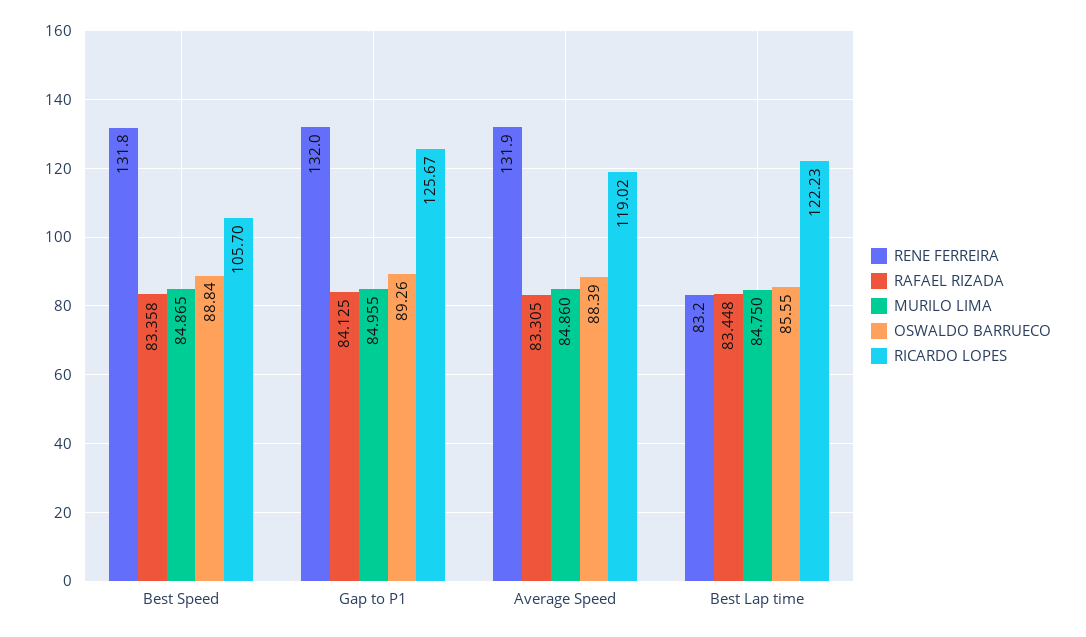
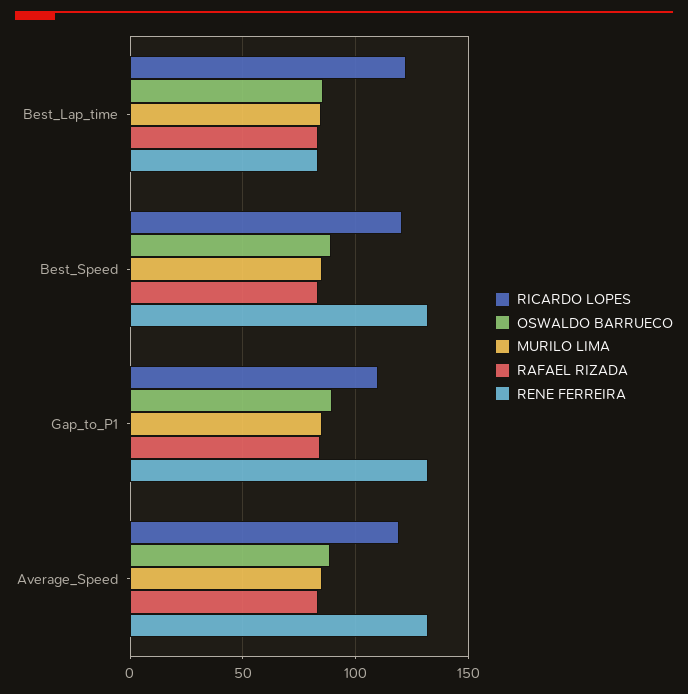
  {
    "RENE FERREIRA": {
      "Best Speed": 131.8,
      "Gap to P1": 132,
      "Average Speed": 131.9,
      "Best Lap time": 83.2
    },
    "RAFAEL RIZADA": {
      "Best Speed": 83.358,
      "Gap to P1": 84.125,
      "Average Speed": 83.305,
      "Best Lap time": 83.448
    },
    "MURILO LIMA": {
      "Best Speed": 84.865,
      "Gap to P1": 84.955,
      "Average Speed": 84.86,
      "Best Lap time": 84.75
    },
    "OSWALDO BARRUECO": {
      "Best Speed": 88.84,
      "Gap to P1": 89.26,
      "Average Speed": 88.39,
      "Best Lap time": 85.55
    },
    "RICARDO LOPES": {
-     "Best Speed": 105.7,
+     "Best Speed": 120,
-     "Gap to P1": 125.67,
+     "Gap to P1": 110,
      "Average Speed": 119.02,
      "Best Lap time": 122.23
    }
  }

